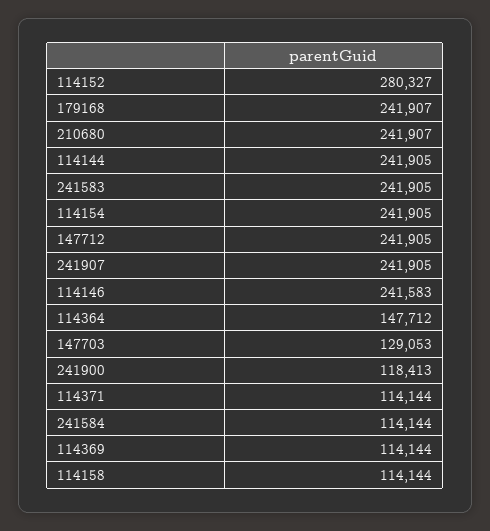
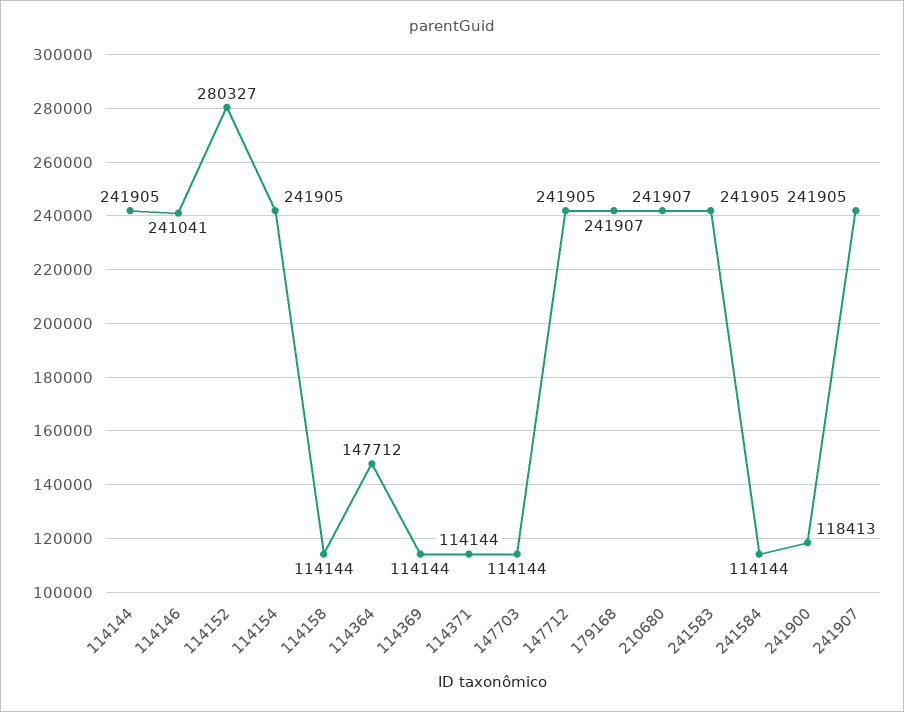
  {
    "114152": 280327,
    "179168": 241907,
    "210680": 241907,
    "114144": 241905,
    "241583": 241905,
    "114154": 241905,
    "147712": 241905,
    "241907": 241905,
-   "114146": 241583,
+   "114146": 241041,
    "114364": 147712,
-   "147703": 129053,
+   "147703": 114144,
    "241900": 118413,
    "114371": 114144,
    "241584": 114144,
    "114369": 114144,
    "114158": 114144
  }

